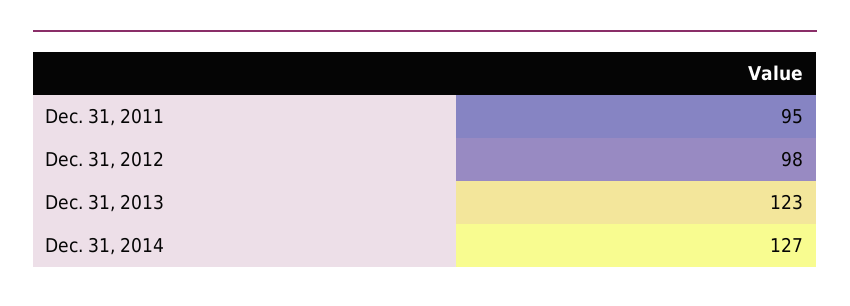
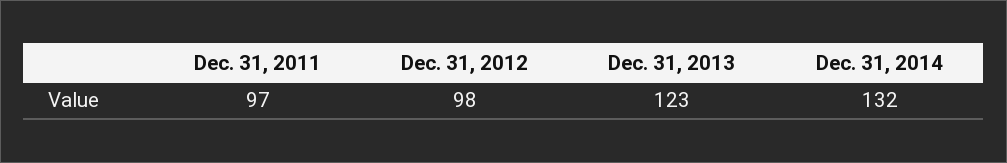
  {
-   "Dec. 31, 2011": 95,
+   "Dec. 31, 2011": 97,
    "Dec. 31, 2012": 98,
    "Dec. 31, 2013": 123,
-   "Dec. 31, 2014": 127
+   "Dec. 31, 2014": 132
  }

